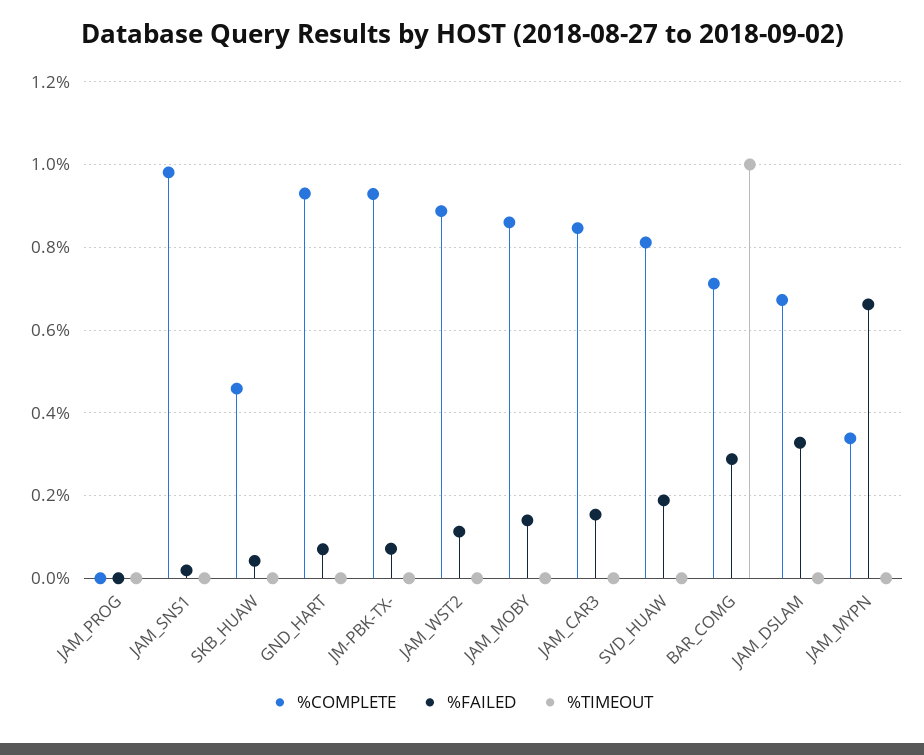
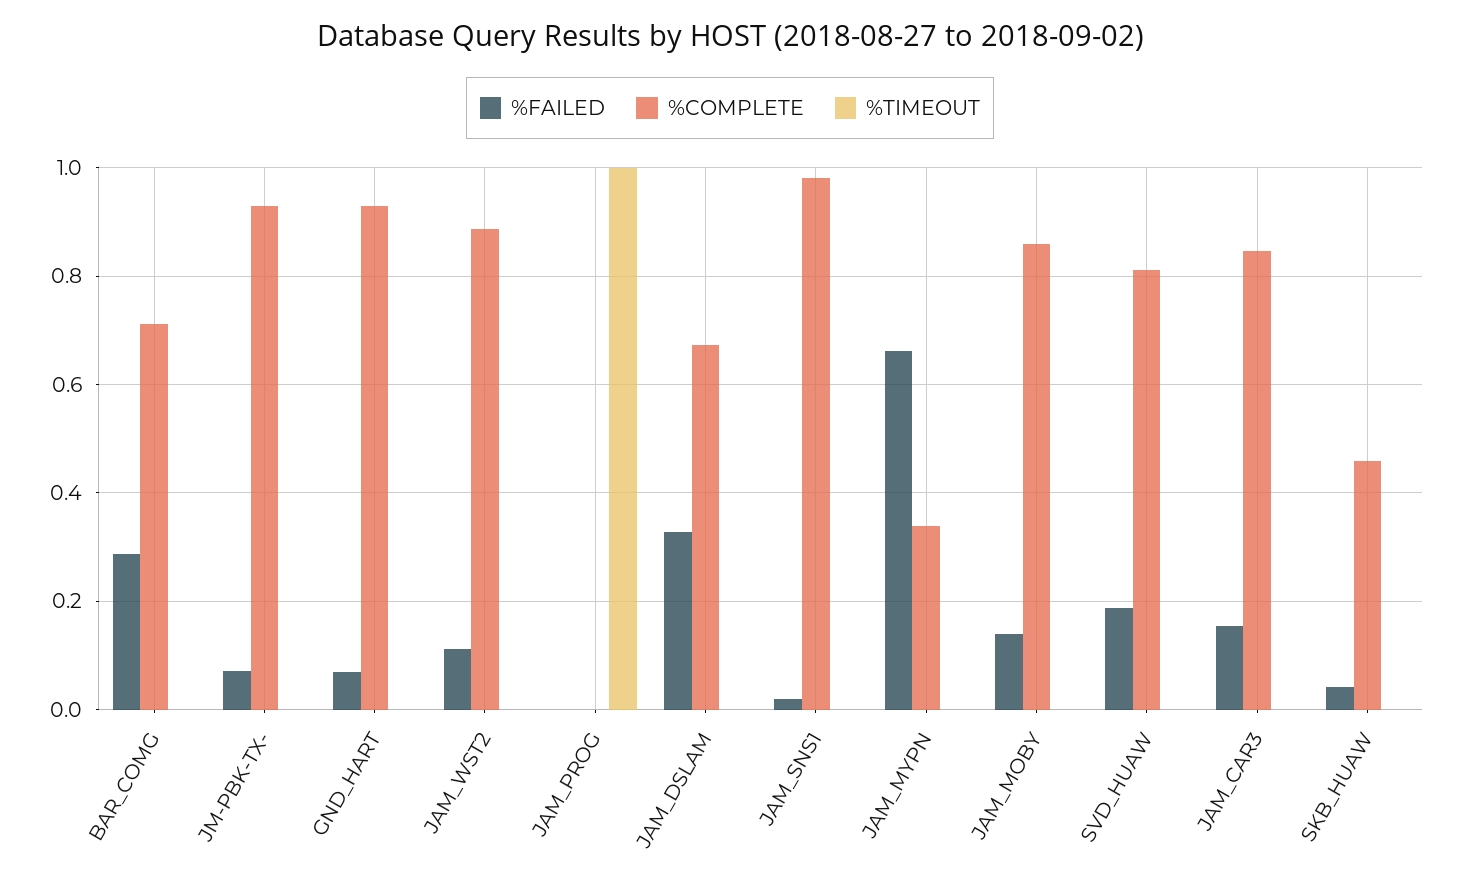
  {
    "%COMPLETE": {
      "JAM_PROG": 0,
      "JAM_SNS1": 0.98,
      "SKB_HUAW": 0.46,
      "GND_HART": 0.92,
      "JM-PBK-TX-": 0.92,
      "JAM_WST2": 0.88,
      "JAM_MOBY": 0.86,
      "JAM_CAR3": 0.84,
      "SVD_HUAW": 0.82,
      "BAR_COMG": 0.72,
      "JAM_DSLAM": 0.68,
      "JAM_MYPN": 0.34
    },
    "%FAILED": {
      "JAM_PROG": 0,
      "JAM_SNS1": 0.02,
      "SKB_HUAW": 0.04,
      "GND_HART": 0.08,
      "JM-PBK-TX-": 0.08,
      "JAM_WST2": 0.12,
      "JAM_MOBY": 0.14,
      "JAM_CAR3": 0.16,
      "SVD_HUAW": 0.18,
      "BAR_COMG": 0.28,
      "JAM_DSLAM": 0.32,
      "JAM_MYPN": 0.66
    },
    "%TIMEOUT": {
-     "JAM_PROG": 0,
+     "JAM_PROG": 1,
      "JAM_SNS1": 0,
      "SKB_HUAW": 0,
      "GND_HART": 0,
      "JM-PBK-TX-": 0,
      "JAM_WST2": 0,
      "JAM_MOBY": 0,
      "JAM_CAR3": 0,
      "SVD_HUAW": 0,
-     "BAR_COMG": 1,
+     "BAR_COMG": 0,
      "JAM_DSLAM": 0,
      "JAM_MYPN": 0
    }
  }

